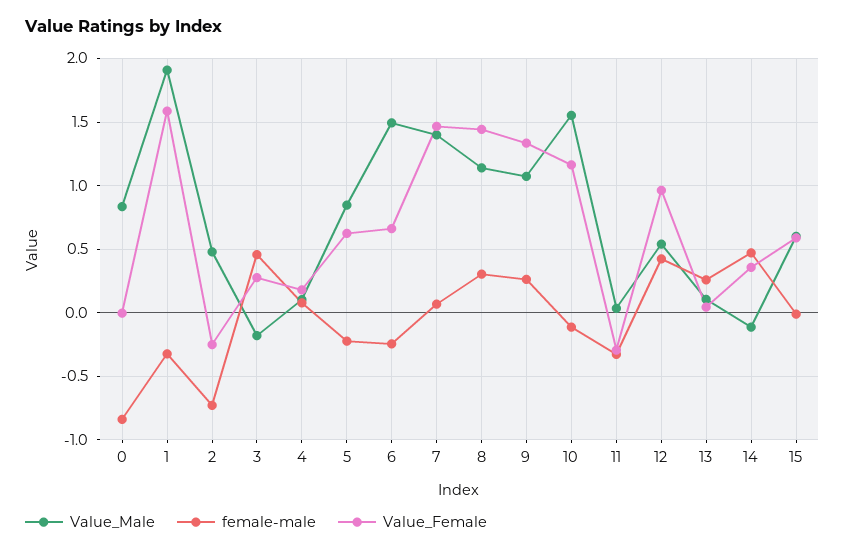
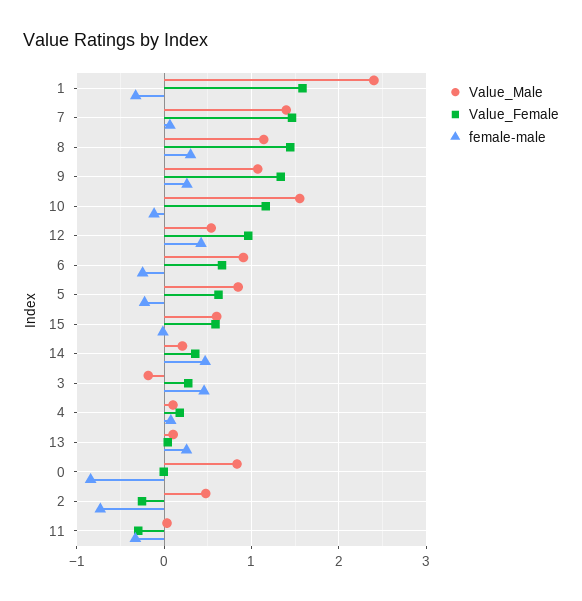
  {
    "Value_Male": {
      "0": 0.85,
-     "1": 1.9,
+     "1": 2.4,
      "2": 0.5,
      "3": -0.2,
      "4": 0.1,
      "5": 0.85,
-     "6": 1.5,
+     "6": 0.9,
      "7": 1.4,
      "8": 1.15,
      "9": 1.05,
      "10": 1.55,
      "11": 0.05,
      "12": 0.55,
      "13": 0.1,
-     "14": -0.1,
+     "14": 0.2,
      "15": 0.6
    },
    "female-male": {
      "0": -0.85,
      "1": -0.3,
      "2": -0.75,
      "3": 0.45,
      "4": 0.1,
      "5": -0.2,
      "6": -0.25,
      "7": 0.05,
      "8": 0.3,
      "9": 0.25,
      "10": -0.1,
      "11": -0.35,
      "12": 0.4,
      "13": 0.25,
      "14": 0.45,
      "15": 0
    },
    "Value_Female": {
      "0": 0,
      "1": 1.6,
      "2": -0.25,
      "3": 0.3,
      "4": 0.2,
      "5": 0.6,
      "6": 0.65,
      "7": 1.45,
      "8": 1.45,
      "9": 1.35,
      "10": 1.15,
      "11": -0.3,
      "12": 0.95,
      "13": 0.05,
      "14": 0.35,
      "15": 0.6
    }
  }

